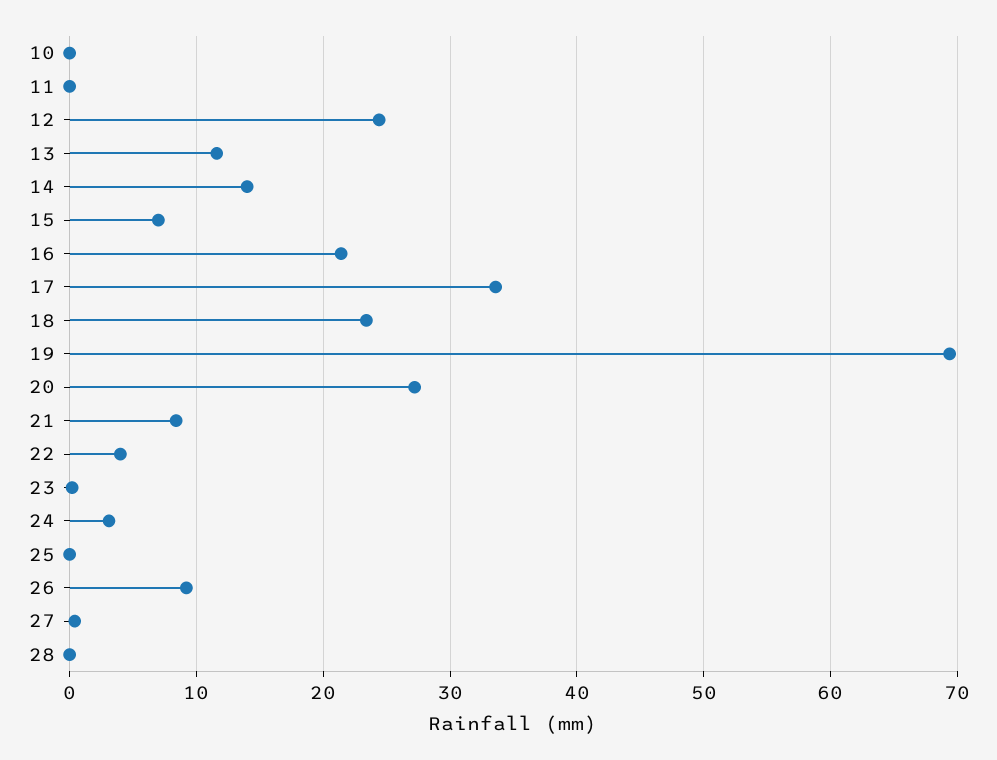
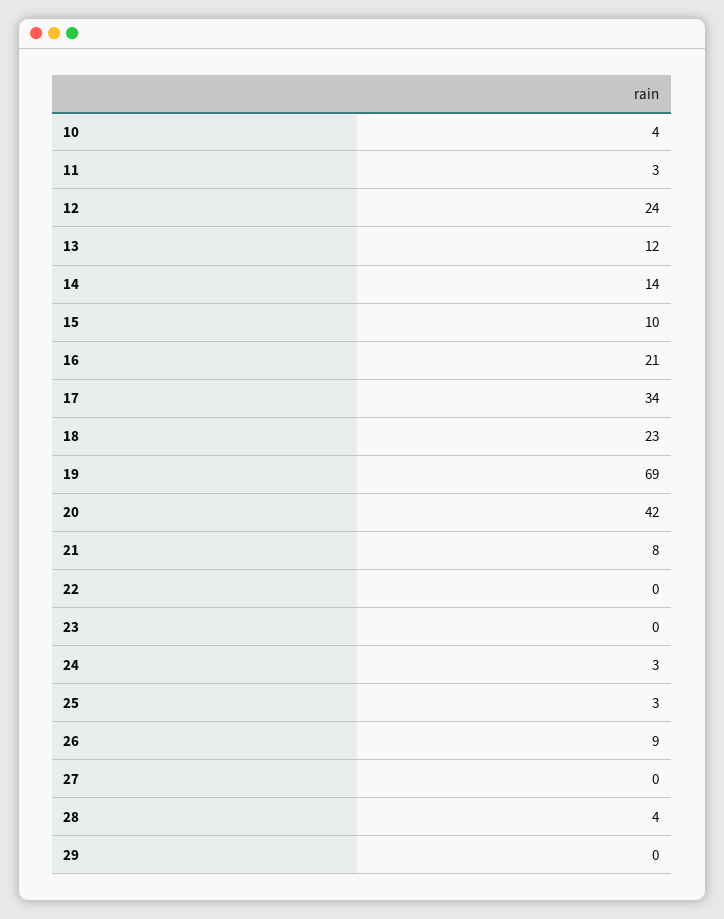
  {
-   "10": 0,
+   "10": 4,
-   "11": 0,
+   "11": 3,
    "12": 24,
    "13": 12,
    "14": 14,
-   "15": 7,
+   "15": 10,
    "16": 21,
    "17": 34,
    "18": 23,
    "19": 69,
-   "20": 27,
+   "20": 42,
    "21": 8,
-   "22": 4,
+   "22": 0,
    "23": 0,
    "24": 3,
-   "25": 0,
+   "25": 3,
    "26": 9,
    "27": 0,
-   "28": 0
+   "28": 4,
+   "29": 0
  }

